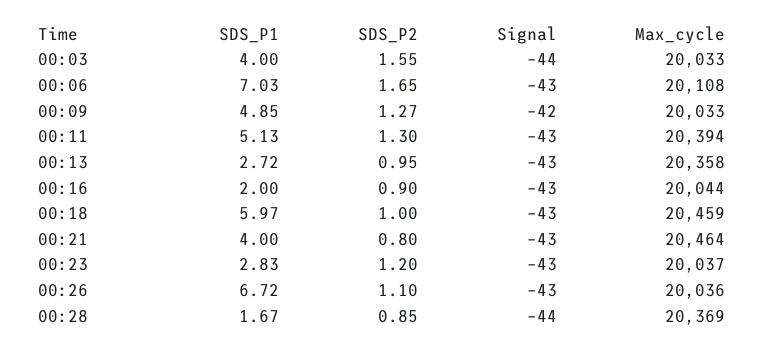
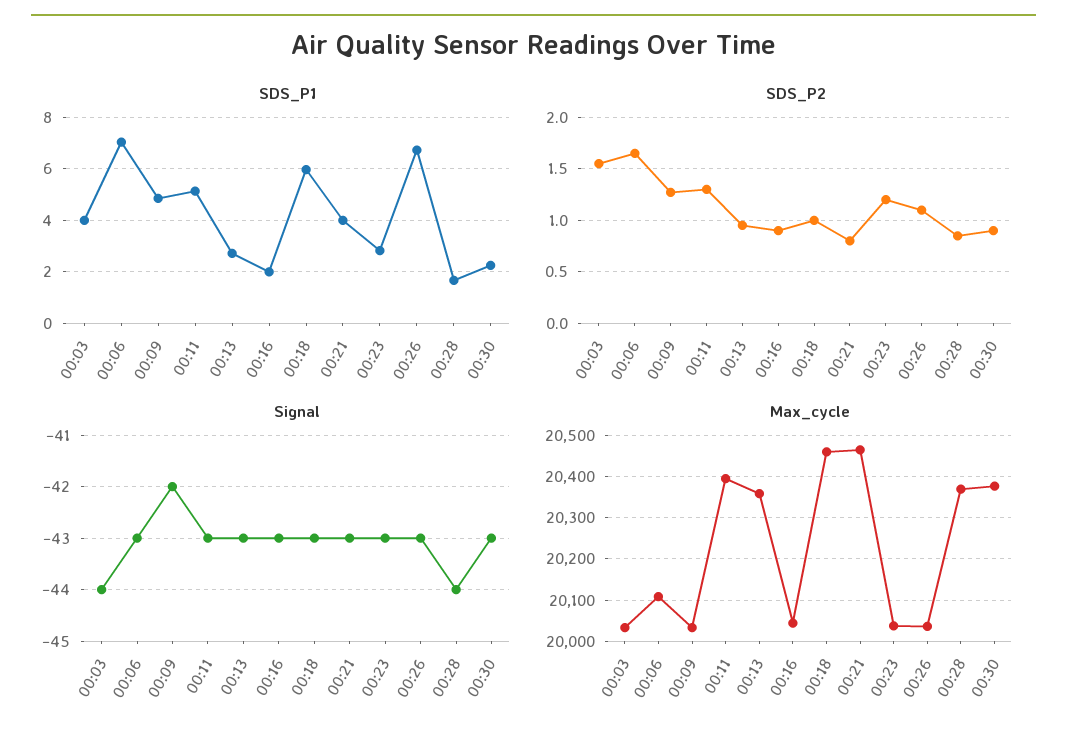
  {
    "SDS_P1": {
      "00:03": 4,
      "00:06": 7.03,
      "00:09": 4.85,
      "00:11": 5.13,
      "00:13": 2.72,
      "00:16": 2,
      "00:18": 5.97,
      "00:21": 4,
      "00:23": 2.83,
      "00:26": 6.72,
-     "00:28": 1.67
+     "00:28": 1.67,
+     "00:30": 2.25
    },
    "SDS_P2": {
      "00:03": 1.55,
      "00:06": 1.65,
      "00:09": 1.27,
      "00:11": 1.3,
      "00:13": 0.95,
      "00:16": 0.9,
      "00:18": 1,
      "00:21": 0.8,
      "00:23": 1.2,
      "00:26": 1.1,
-     "00:28": 0.85
+     "00:28": 0.85,
+     "00:30": 0.9
    },
    "Signal": {
      "00:03": -44,
      "00:06": -43,
      "00:09": -42,
      "00:11": -43,
      "00:13": -43,
      "00:16": -43,
      "00:18": -43,
      "00:21": -43,
      "00:23": -43,
      "00:26": -43,
-     "00:28": -44
+     "00:28": -44,
+     "00:30": -43
    },
    "Max_cycle": {
      "00:03": 20033,
      "00:06": 20108,
      "00:09": 20033,
      "00:11": 20394,
      "00:13": 20358,
      "00:16": 20044,
      "00:18": 20459,
      "00:21": 20464,
      "00:23": 20037,
      "00:26": 20036,
-     "00:28": 20369
+     "00:28": 20369,
+     "00:30": 20380
    }
  }

